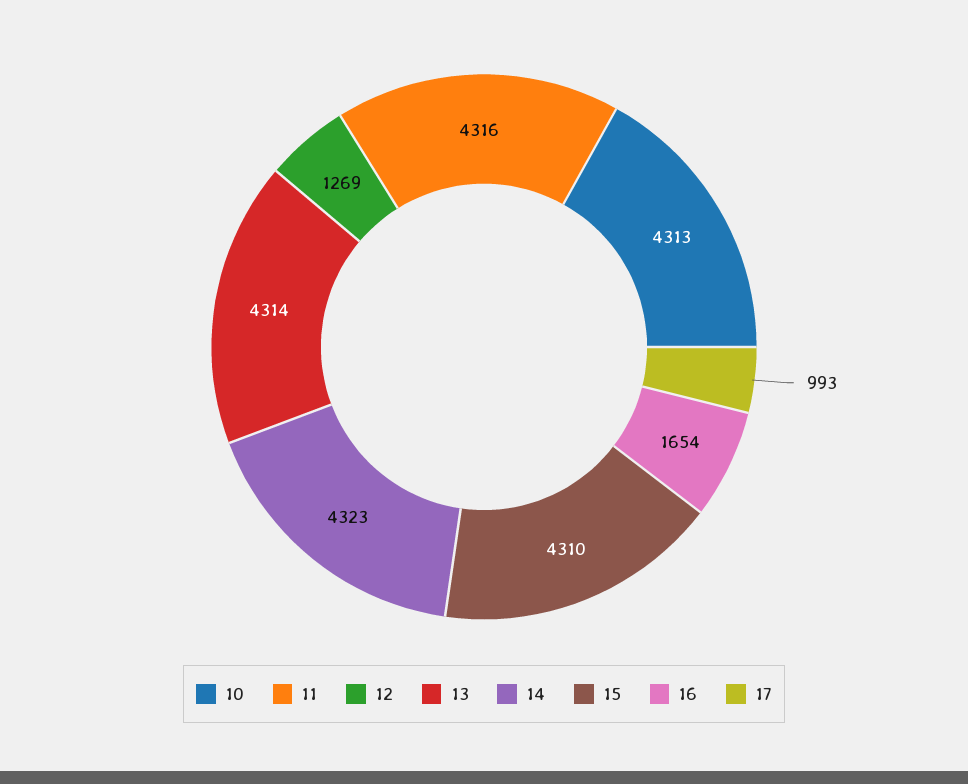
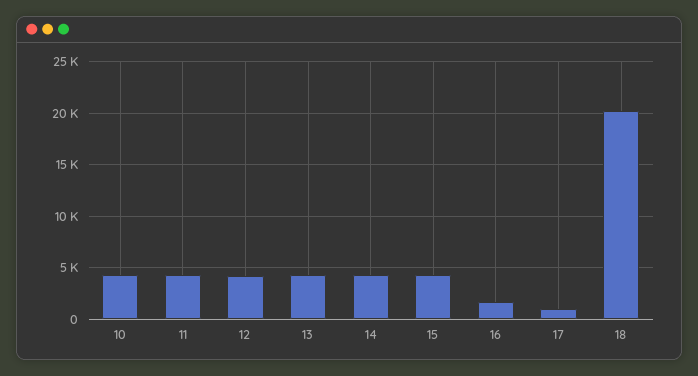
  {
    "10": 4313,
    "11": 4316,
-   "12": 1269,
+   "12": 4000,
    "13": 4314,
    "14": 4323,
    "15": 4310,
    "16": 1654,
-   "17": 993
+   "17": 993,
+   "18": 20000
  }

